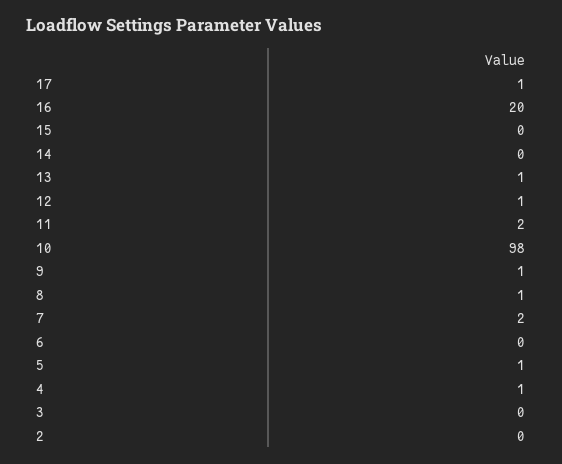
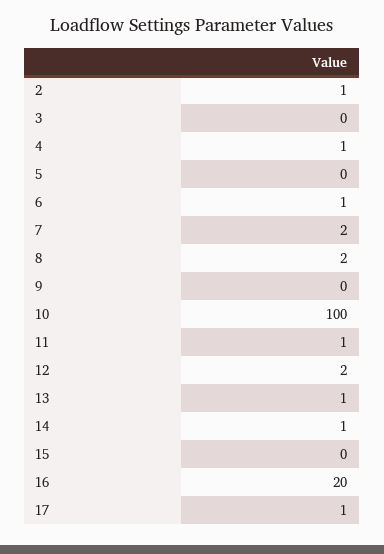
  {
    "17": 1,
    "16": 20,
    "15": 0,
-   "14": 0,
+   "14": 1,
    "13": 1,
-   "12": 1,
+   "12": 2,
-   "11": 2,
+   "11": 1,
-   "10": 98,
+   "10": 100,
-   "9": 1,
+   "9": 0,
-   "8": 1,
+   "8": 2,
    "7": 2,
-   "6": 0,
+   "6": 1,
-   "5": 1,
+   "5": 0,
    "4": 1,
    "3": 0,
-   "2": 0
+   "2": 1
  }

